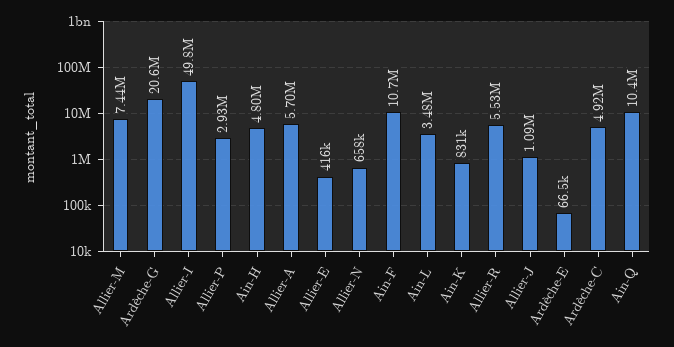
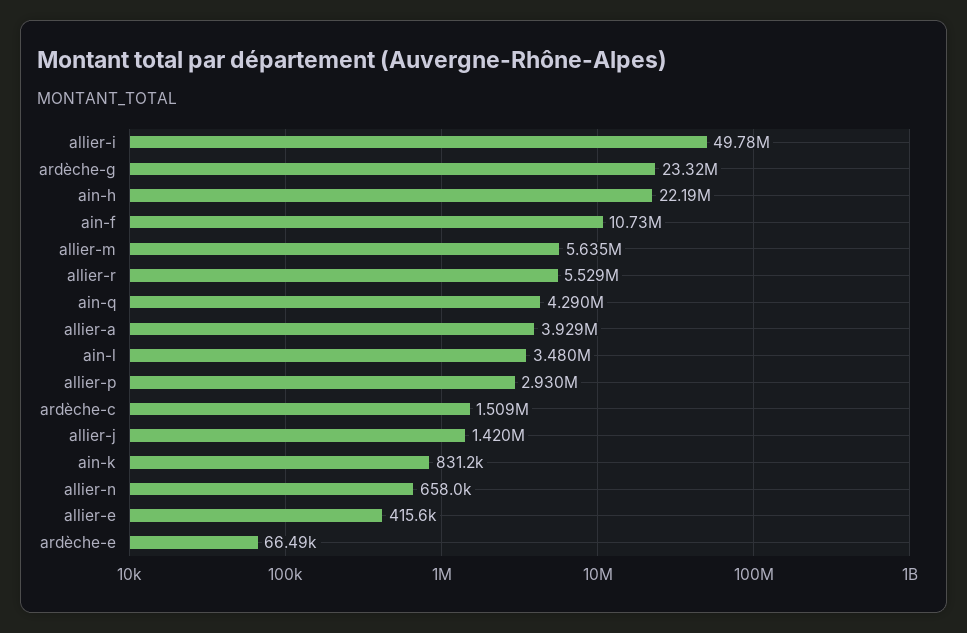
  {
-   "Allier-M": 7440000,
+   "Allier-M": 5635000,
-   "Ardèche-G": 20600000,
+   "Ardèche-G": 23320000,
    "Allier-I": 49780000,
    "Allier-P": 2930000,
-   "Ain-H": 4800000,
+   "Ain-H": 22190000,
-   "Allier-A": 5700000,
+   "Allier-A": 3929000,
    "Allier-E": 415600,
    "Allier-N": 658000,
    "Ain-F": 10730000,
    "Ain-L": 3480000,
    "Ain-K": 831200,
    "Allier-R": 5529000,
-   "Allier-J": 1090000,
+   "Allier-J": 1420000,
    "Ardèche-E": 66490,
-   "Ardèche-C": 4920000,
+   "Ardèche-C": 1509000,
-   "Ain-Q": 10400000
+   "Ain-Q": 4290000
  }

